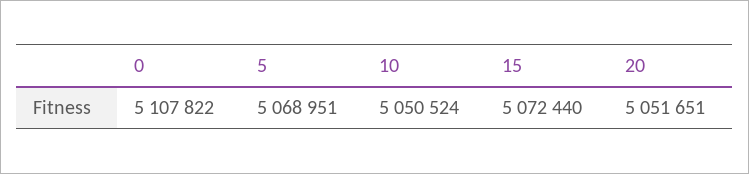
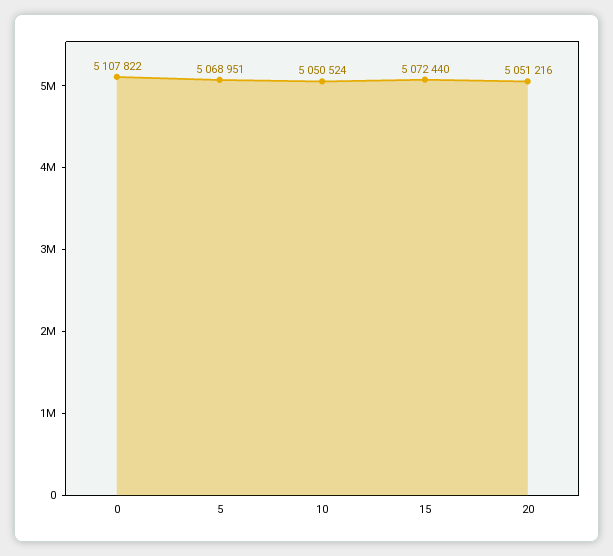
  {
    "0": 5107822,
    "5": 5068951,
    "10": 5050524,
    "15": 5072440,
-   "20": 5051651
+   "20": 5051216
  }

